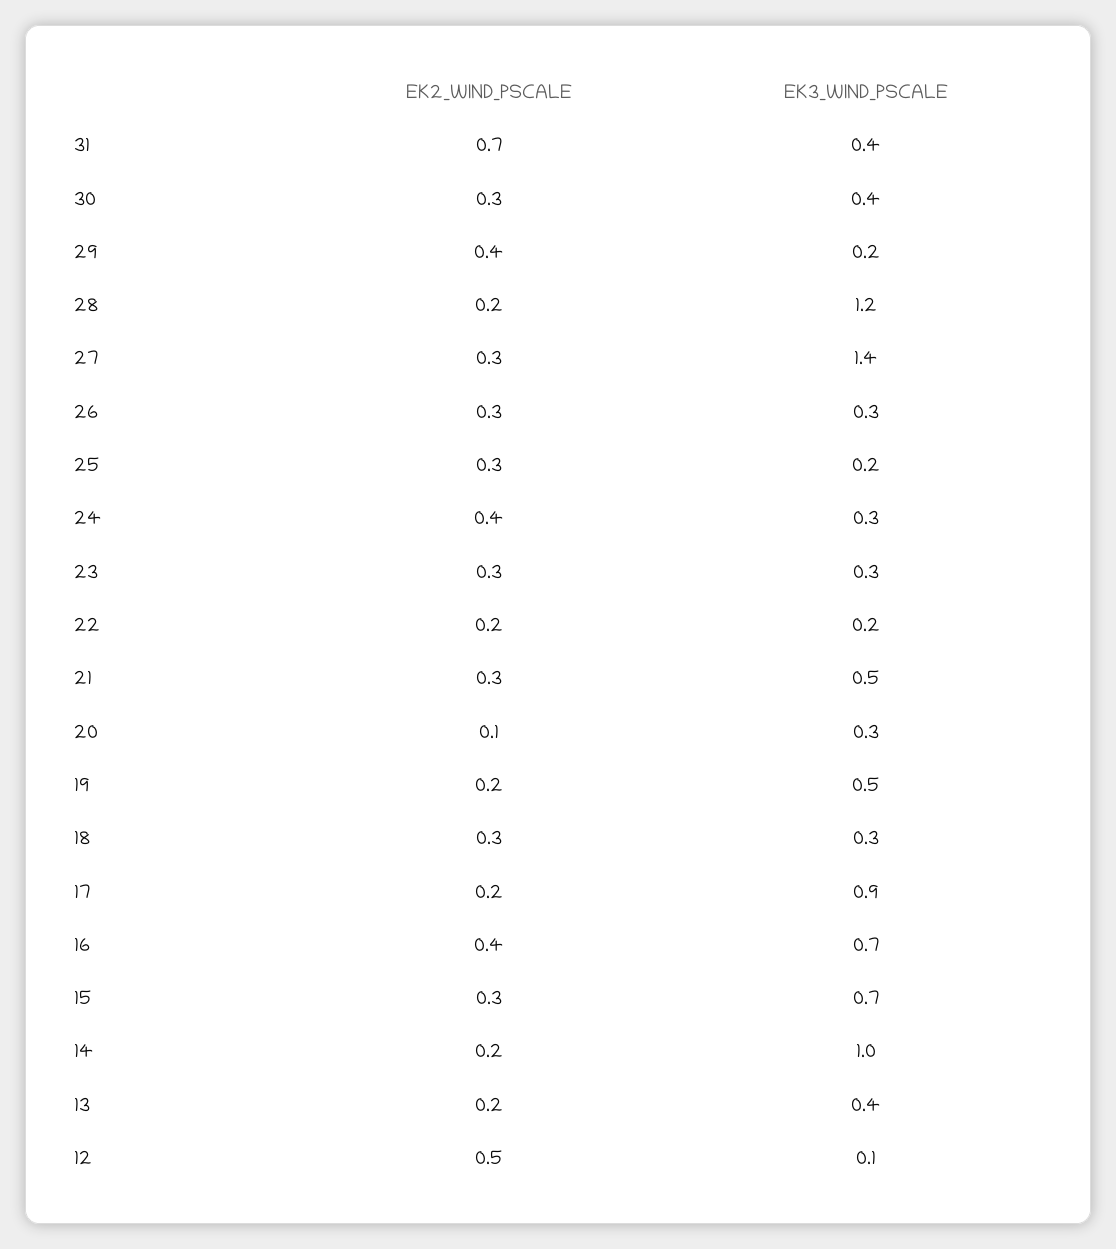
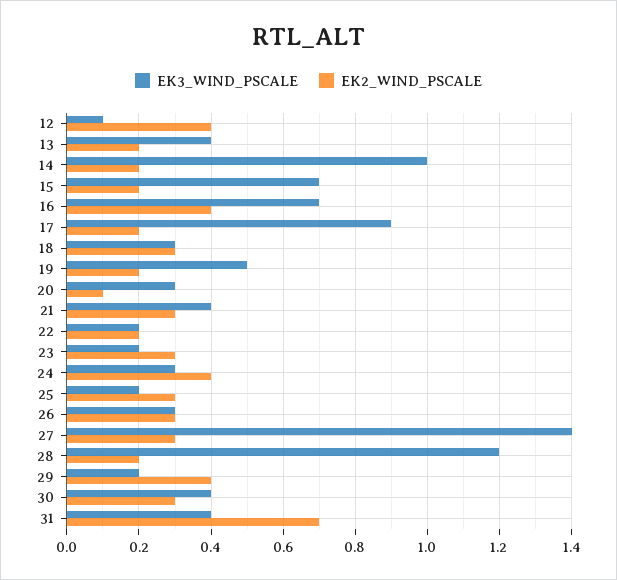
  {
    "EK2_WIND_PSCALE": {
      "31": 0.7,
      "30": 0.3,
      "29": 0.4,
      "28": 0.2,
      "27": 0.3,
      "26": 0.3,
      "25": 0.3,
      "24": 0.4,
      "23": 0.3,
      "22": 0.2,
      "21": 0.3,
      "20": 0.1,
      "19": 0.2,
      "18": 0.3,
      "17": 0.2,
      "16": 0.4,
-     "15": 0.3,
+     "15": 0.2,
      "14": 0.2,
      "13": 0.2,
-     "12": 0.5
+     "12": 0.4
    },
    "EK3_WIND_PSCALE": {
      "31": 0.4,
      "30": 0.4,
      "29": 0.2,
      "28": 1.2,
      "27": 1.4,
      "26": 0.3,
      "25": 0.2,
      "24": 0.3,
-     "23": 0.3,
+     "23": 0.2,
      "22": 0.2,
-     "21": 0.5,
+     "21": 0.4,
      "20": 0.3,
      "19": 0.5,
      "18": 0.3,
      "17": 0.9,
      "16": 0.7,
      "15": 0.7,
      "14": 1,
      "13": 0.4,
      "12": 0.1
    }
  }

